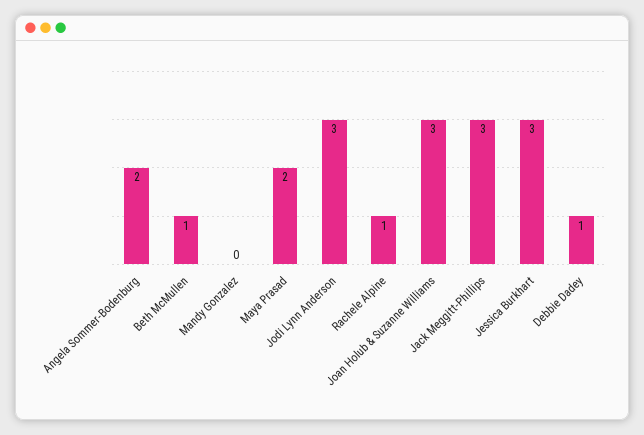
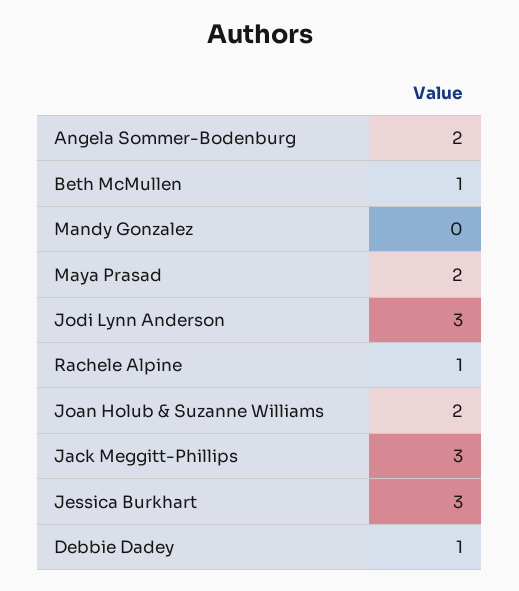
  {
    "Angela Sommer-Bodenburg": 2,
    "Beth McMullen": 1,
    "Mandy Gonzalez": 0,
    "Maya Prasad": 2,
    "Jodi Lynn Anderson": 3,
    "Rachele Alpine": 1,
-   "Joan Holub & Suzanne Williams": 3,
+   "Joan Holub & Suzanne Williams": 2,
    "Jack Meggitt-Phillips": 3,
    "Jessica Burkhart": 3,
    "Debbie Dadey": 1
  }

